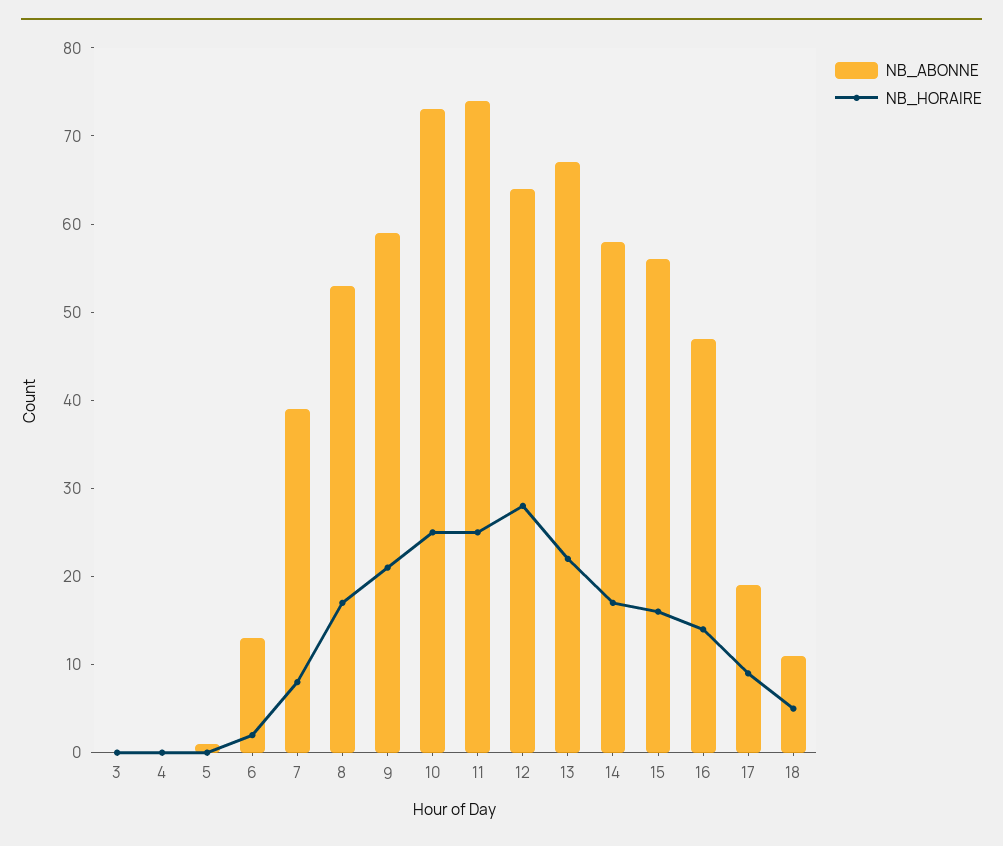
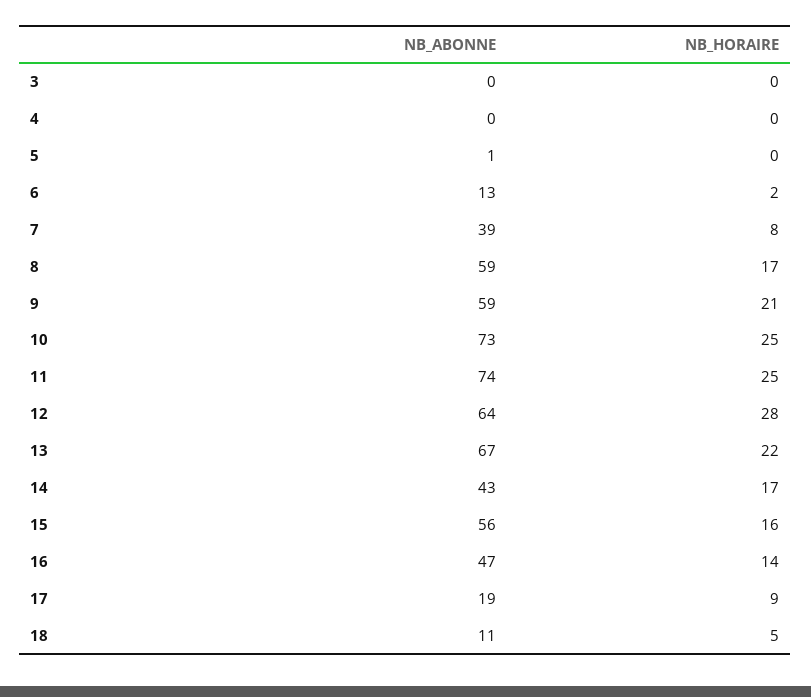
  {
    "NB_ABONNE": {
      "3": 0,
      "4": 0,
      "5": 1,
      "6": 13,
      "7": 39,
-     "8": 53,
+     "8": 59,
      "9": 59,
      "10": 73,
      "11": 74,
      "12": 64,
      "13": 67,
-     "14": 58,
+     "14": 43,
      "15": 56,
      "16": 47,
      "17": 19,
      "18": 11
    },
    "NB_HORAIRE": {
      "3": 0,
      "4": 0,
      "5": 0,
      "6": 2,
      "7": 8,
      "8": 17,
      "9": 21,
      "10": 25,
      "11": 25,
      "12": 28,
      "13": 22,
      "14": 17,
      "15": 16,
      "16": 14,
      "17": 9,
      "18": 5
    }
  }

